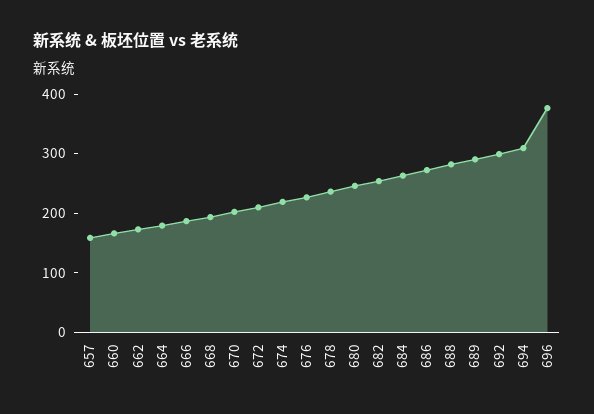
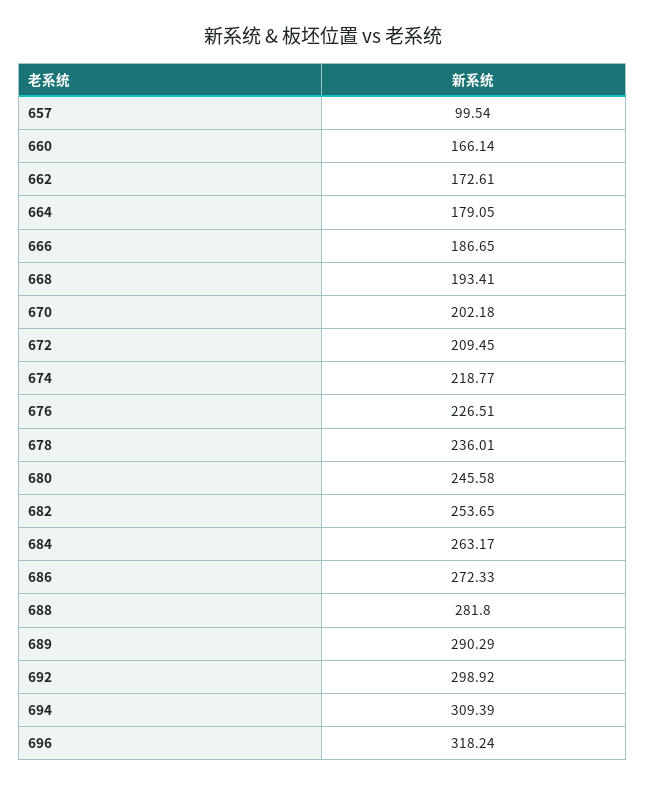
  {
-   "657": 160,
+   "657": 99.54,
    "660": 166.14,
    "662": 172.61,
    "664": 179.05,
    "666": 186.65,
    "668": 193.41,
    "670": 202.18,
    "672": 209.45,
    "674": 218.77,
    "676": 226.51,
    "678": 236.01,
    "680": 245.58,
    "682": 253.65,
    "684": 263.17,
    "686": 272.33,
    "688": 281.8,
    "689": 290.29,
    "692": 298.92,
    "694": 309.39,
-   "696": 380
+   "696": 318.24
  }

